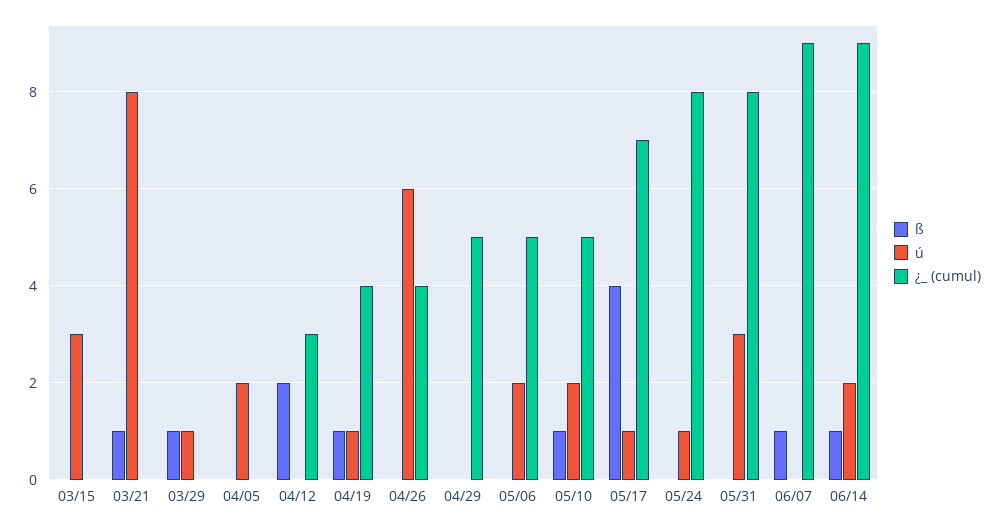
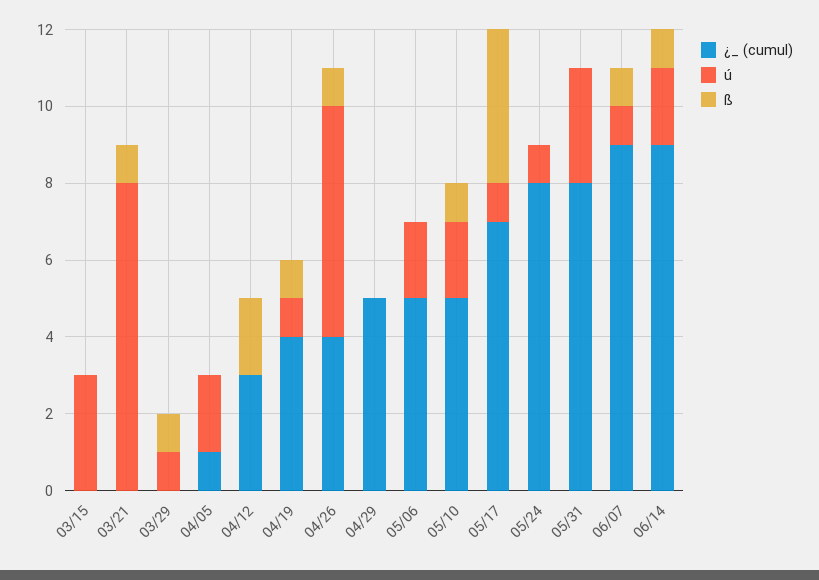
  {
    "ß": {
      "03/15": 0,
      "03/21": 1,
      "03/29": 1,
      "04/05": 0,
      "04/12": 2,
      "04/19": 1,
-     "04/26": 0,
+     "04/26": 1,
      "04/29": 0,
      "05/06": 0,
      "05/10": 1,
      "05/17": 4,
      "05/24": 0,
      "05/31": 0,
      "06/07": 1,
      "06/14": 1
    },
    "ú": {
      "03/15": 3,
      "03/21": 8,
      "03/29": 1,
      "04/05": 2,
      "04/12": 0,
      "04/19": 1,
      "04/26": 6,
      "04/29": 0,
      "05/06": 2,
      "05/10": 2,
      "05/17": 1,
      "05/24": 1,
      "05/31": 3,
-     "06/07": 0,
+     "06/07": 1,
      "06/14": 2
    },
    "¿_ (cumul)": {
      "03/15": 0,
      "03/21": 0,
      "03/29": 0,
-     "04/05": 0,
+     "04/05": 1,
      "04/12": 3,
      "04/19": 4,
      "04/26": 4,
      "04/29": 5,
      "05/06": 5,
      "05/10": 5,
      "05/17": 7,
      "05/24": 8,
      "05/31": 8,
      "06/07": 9,
      "06/14": 9
    }
  }

